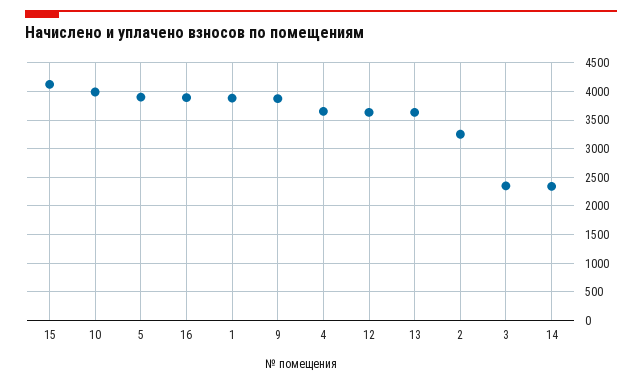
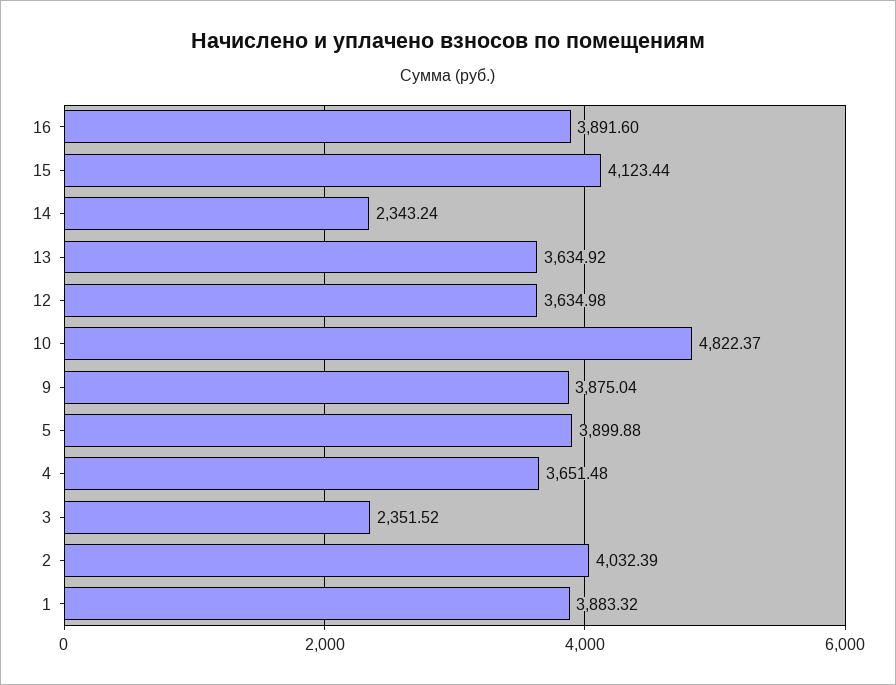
  {
    "15": 4123.44,
-   "10": 4000,
+   "10": 4822.37,
    "5": 3899.88,
    "16": 3891.6,
    "1": 3883.32,
    "9": 3875.04,
    "4": 3651.48,
    "12": 3634.98,
    "13": 3634.92,
-   "2": 3250,
+   "2": 4032.39,
    "3": 2351.52,
    "14": 2343.24
  }

